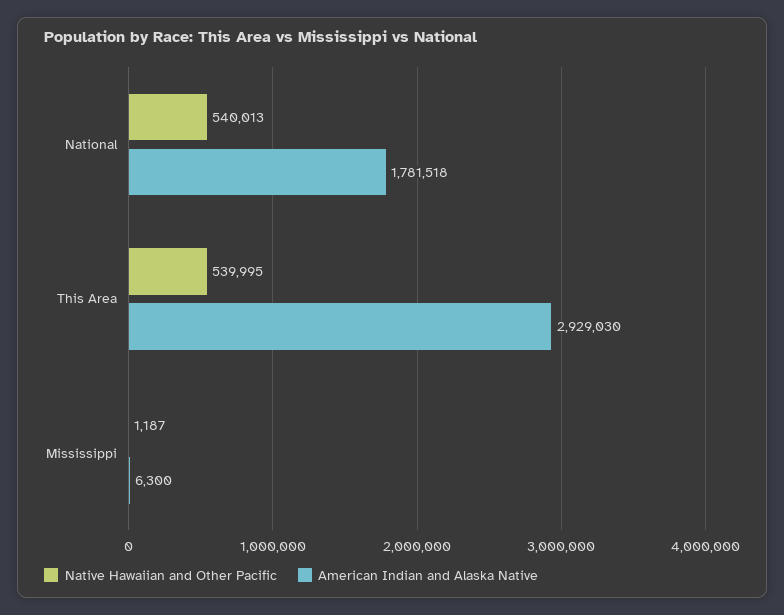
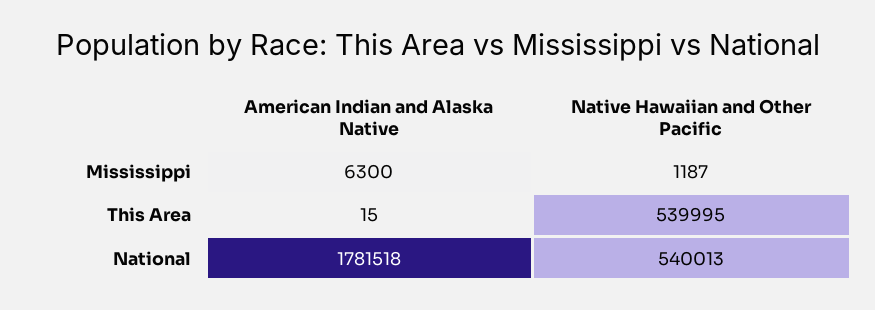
  {
    "Native Hawaiian and Other Pacific": {
      "National": 540013,
      "This Area": 539995,
      "Mississippi": 1187
    },
    "American Indian and Alaska Native": {
      "National": 1781518,
-     "This Area": 2929030,
+     "This Area": 15,
      "Mississippi": 6300
    }
  }

